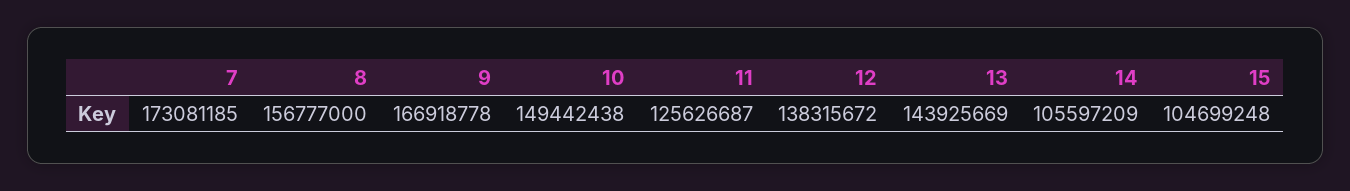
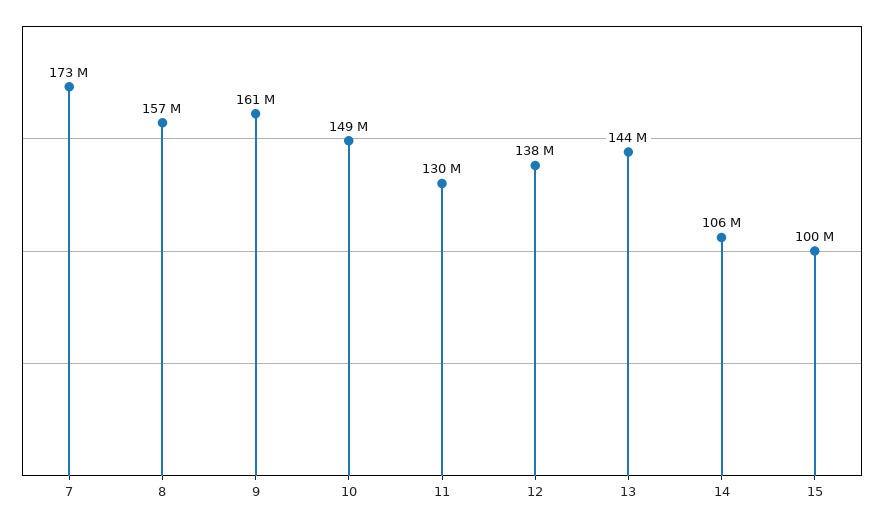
  {
    "7": 173081185,
    "8": 156777000,
-   "9": 166918778,
+   "9": 161000000,
    "10": 149442438,
-   "11": 125626687,
+   "11": 130000000,
    "12": 138315672,
    "13": 143925669,
    "14": 105597209,
-   "15": 104699248
+   "15": 100000000
  }

